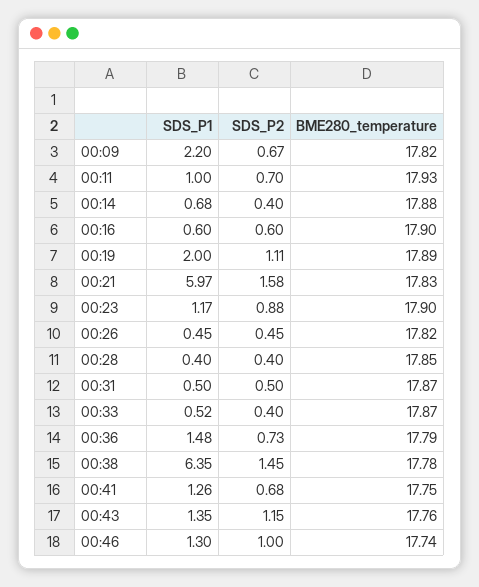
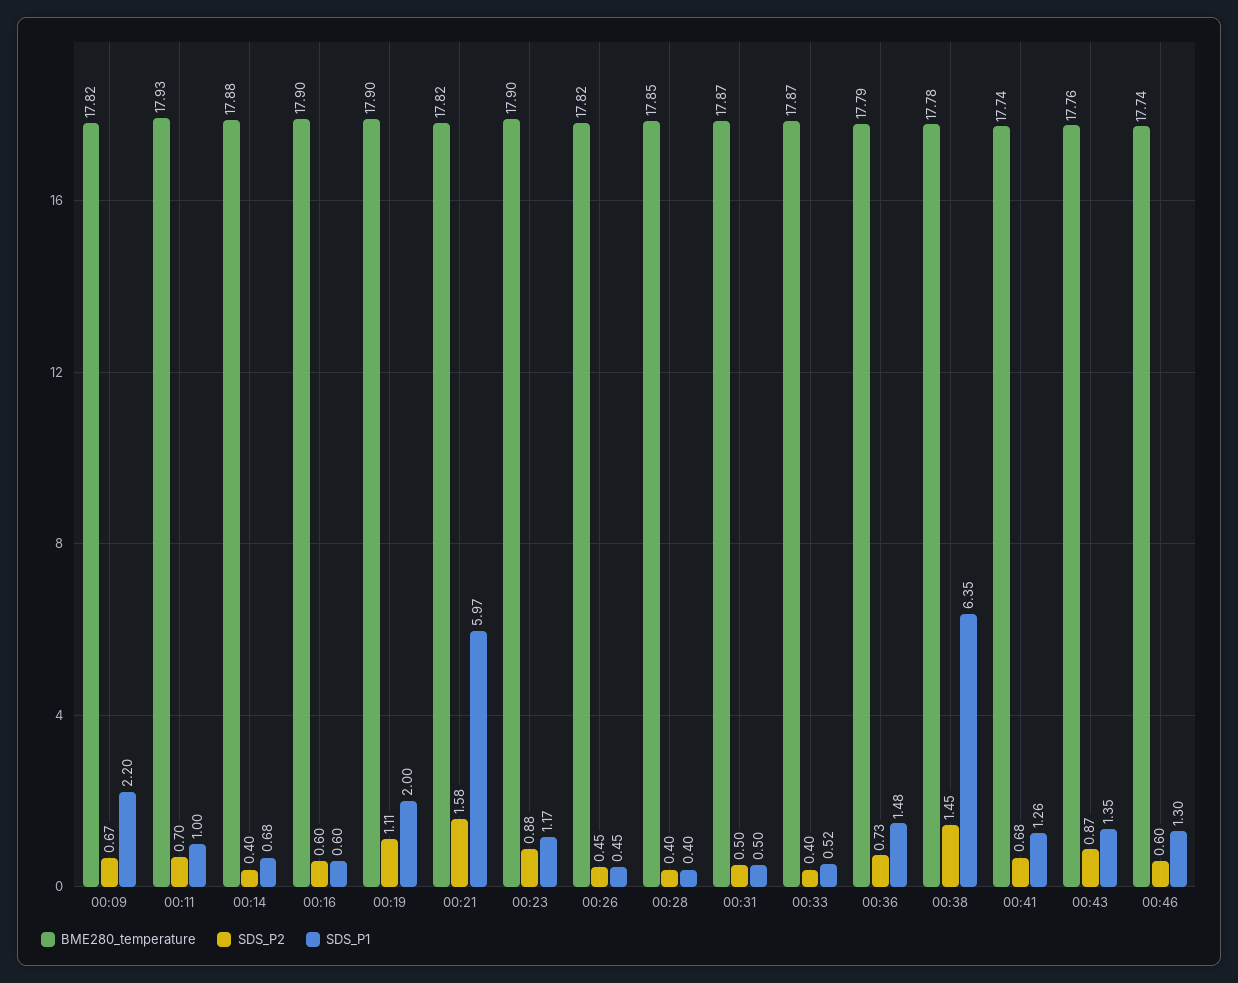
  {
    "SDS_P1": {
      "00:09": 2.2,
      "00:11": 1,
      "00:14": 0.68,
      "00:16": 0.6,
      "00:19": 2,
      "00:21": 5.97,
      "00:23": 1.17,
      "00:26": 0.45,
      "00:28": 0.4,
      "00:31": 0.5,
      "00:33": 0.52,
      "00:36": 1.48,
      "00:38": 6.35,
      "00:41": 1.26,
      "00:43": 1.35,
      "00:46": 1.3
    },
    "SDS_P2": {
      "00:09": 0.67,
      "00:11": 0.7,
      "00:14": 0.4,
      "00:16": 0.6,
      "00:19": 1.11,
      "00:21": 1.58,
      "00:23": 0.88,
      "00:26": 0.45,
      "00:28": 0.4,
      "00:31": 0.5,
      "00:33": 0.4,
      "00:36": 0.73,
      "00:38": 1.45,
      "00:41": 0.68,
-     "00:43": 1.15,
+     "00:43": 0.87,
-     "00:46": 1
+     "00:46": 0.6
    },
    "BME280_temperature": {
      "00:09": 17.82,
      "00:11": 17.93,
      "00:14": 17.88,
      "00:16": 17.9,
-     "00:19": 17.89,
+     "00:19": 17.9,
-     "00:21": 17.83,
+     "00:21": 17.82,
      "00:23": 17.9,
      "00:26": 17.82,
      "00:28": 17.85,
      "00:31": 17.87,
      "00:33": 17.87,
      "00:36": 17.79,
      "00:38": 17.78,
-     "00:41": 17.75,
+     "00:41": 17.74,
      "00:43": 17.76,
      "00:46": 17.74
    }
  }

